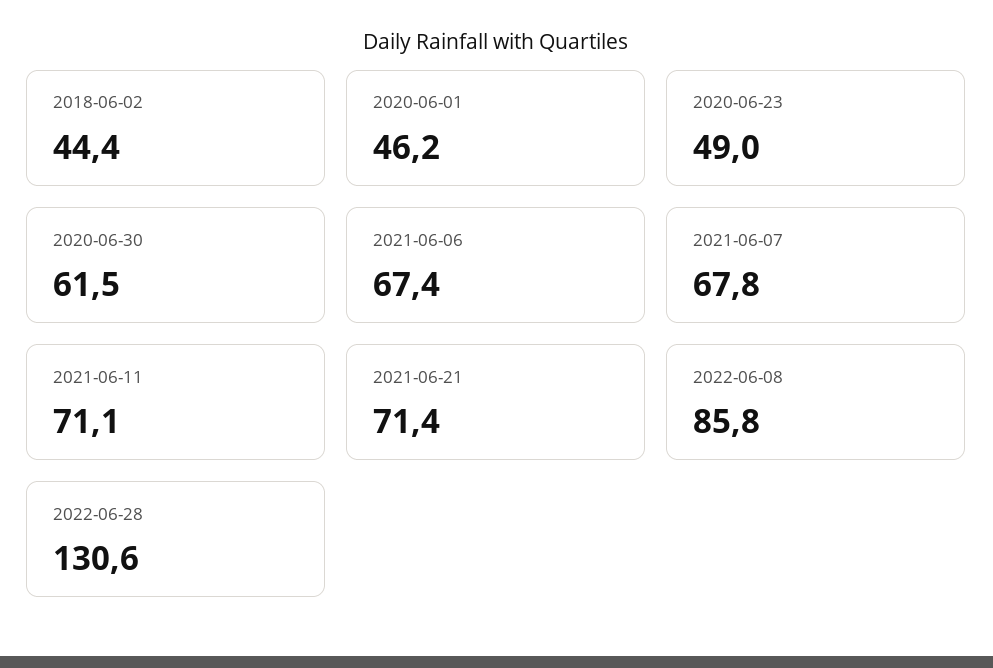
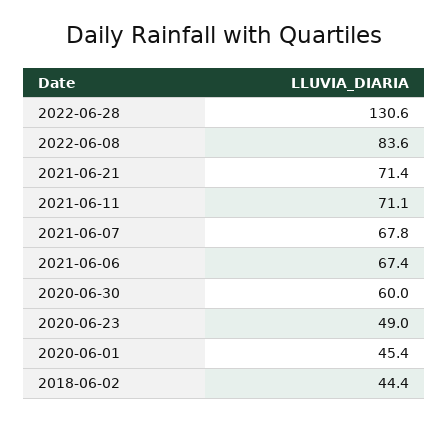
  {
    "2018-06-02": 44.4,
-   "2020-06-01": 46.2,
+   "2020-06-01": 45.4,
    "2020-06-23": 49,
-   "2020-06-30": 61.5,
+   "2020-06-30": 60,
    "2021-06-06": 67.4,
    "2021-06-07": 67.8,
    "2021-06-11": 71.1,
    "2021-06-21": 71.4,
-   "2022-06-08": 85.8,
+   "2022-06-08": 83.6,
    "2022-06-28": 130.6
  }

